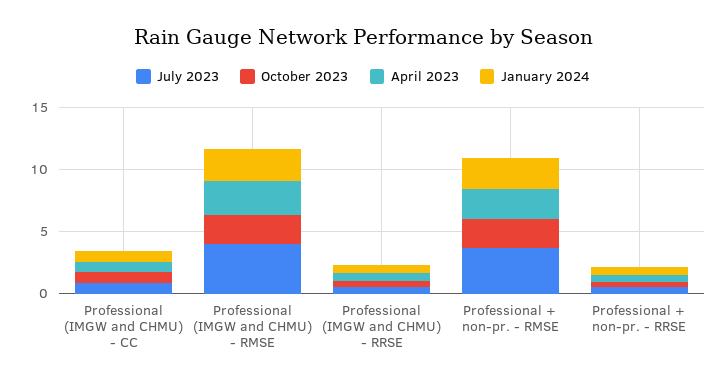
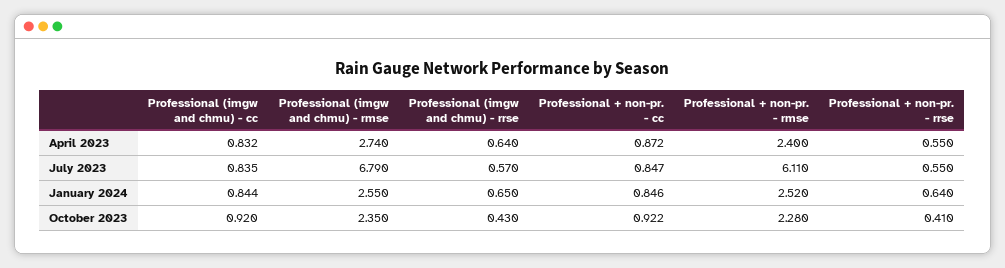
  {
    "July 2023": {
      "Professional (IMGW and CHMU) - CC": 0.835,
-     "Professional (IMGW and CHMU) - RMSE": 4,
+     "Professional (IMGW and CHMU) - RMSE": 6.79,
      "Professional (IMGW and CHMU) - RRSE": 0.57,
-     "Professional + non-pr. - RMSE": 4,
+     "Professional + non-pr. - RMSE": 6.11,
-     "Professional + non-pr. - RRSE": 0.55
+     "Professional + non-pr. - RRSE": 0.55,
+     "Professional + non-pr. - cc": 0.847
    },
    "October 2023": {
      "Professional (IMGW and CHMU) - CC": 0.92,
      "Professional (IMGW and CHMU) - RMSE": 2.35,
      "Professional (IMGW and CHMU) - RRSE": 0.43,
      "Professional + non-pr. - RMSE": 2.28,
-     "Professional + non-pr. - RRSE": 0.41
+     "Professional + non-pr. - RRSE": 0.41,
+     "Professional + non-pr. - cc": 0.922
    },
    "April 2023": {
      "Professional (IMGW and CHMU) - CC": 0.832,
      "Professional (IMGW and CHMU) - RMSE": 2.74,
      "Professional (IMGW and CHMU) - RRSE": 0.64,
      "Professional + non-pr. - RMSE": 2.4,
-     "Professional + non-pr. - RRSE": 0.55
+     "Professional + non-pr. - RRSE": 0.55,
+     "Professional + non-pr. - cc": 0.872
    },
    "January 2024": {
      "Professional (IMGW and CHMU) - CC": 0.844,
      "Professional (IMGW and CHMU) - RMSE": 2.55,
      "Professional (IMGW and CHMU) - RRSE": 0.65,
      "Professional + non-pr. - RMSE": 2.52,
-     "Professional + non-pr. - RRSE": 0.64
+     "Professional + non-pr. - RRSE": 0.64,
+     "Professional + non-pr. - cc": 0.846
    }
  }

